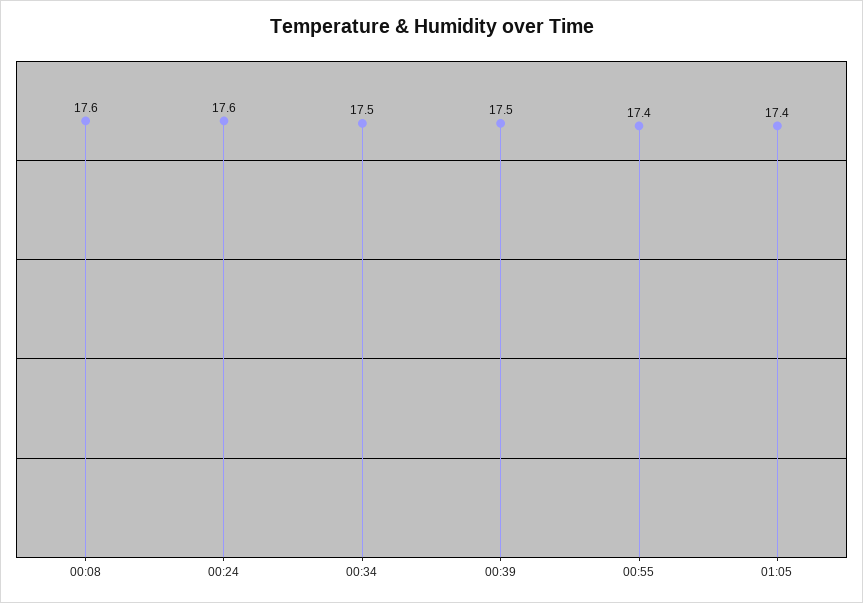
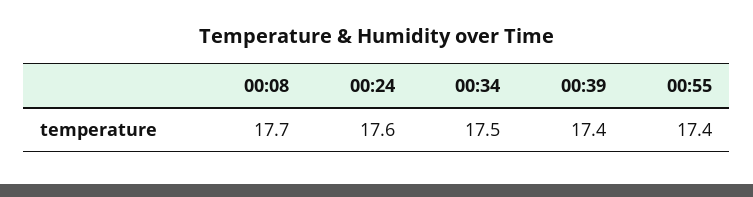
  {
-   "00:08": 17.6,
+   "00:08": 17.7,
    "00:24": 17.6,
    "00:34": 17.5,
-   "00:39": 17.5,
+   "00:39": 17.4,
-   "00:55": 17.4,
+   "00:55": 17.4
-   "01:05": 17.4
  }

